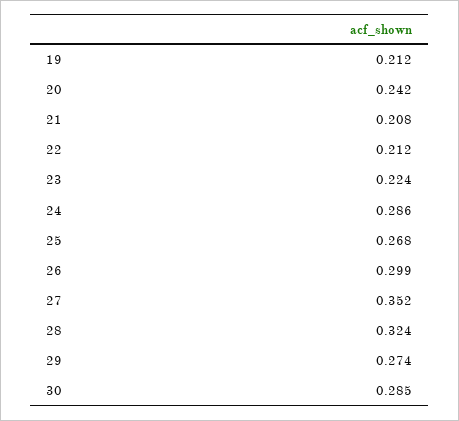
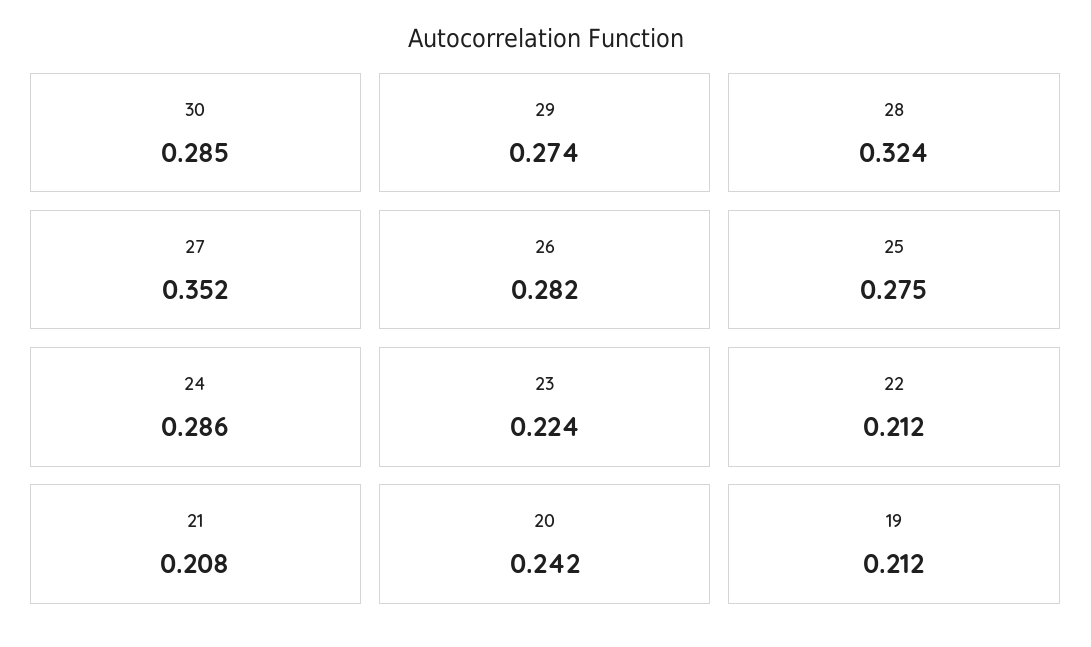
  {
    "19": 0.212,
    "20": 0.242,
    "21": 0.208,
    "22": 0.212,
    "23": 0.224,
    "24": 0.286,
-   "25": 0.268,
+   "25": 0.275,
-   "26": 0.299,
+   "26": 0.282,
    "27": 0.352,
    "28": 0.324,
    "29": 0.274,
    "30": 0.285
  }

